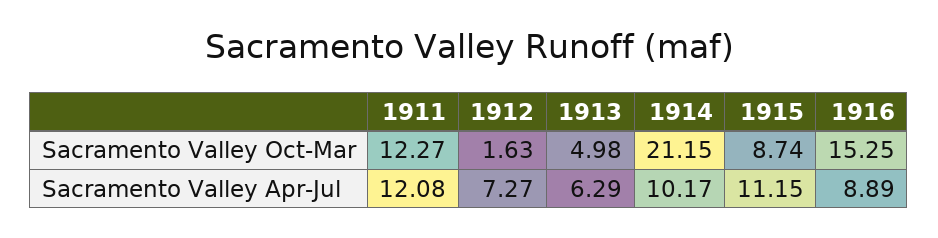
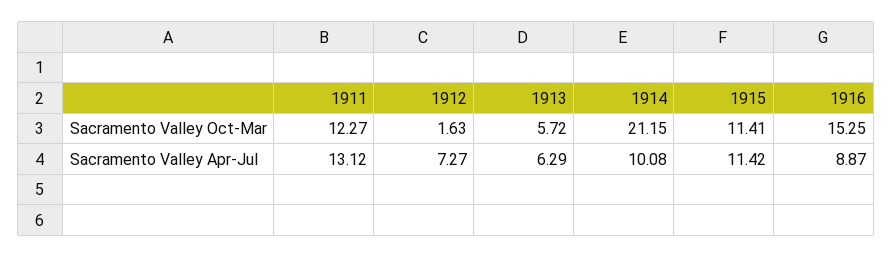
  {
    "1911": {
      "Sacramento Valley Oct-Mar": 12.27,
-     "Sacramento Valley Apr-Jul": 12.08
+     "Sacramento Valley Apr-Jul": 13.12
    },
    "1912": {
      "Sacramento Valley Oct-Mar": 1.63,
      "Sacramento Valley Apr-Jul": 7.27
    },
    "1913": {
-     "Sacramento Valley Oct-Mar": 4.98,
+     "Sacramento Valley Oct-Mar": 5.72,
      "Sacramento Valley Apr-Jul": 6.29
    },
    "1914": {
      "Sacramento Valley Oct-Mar": 21.15,
-     "Sacramento Valley Apr-Jul": 10.17
+     "Sacramento Valley Apr-Jul": 10.08
    },
    "1915": {
-     "Sacramento Valley Oct-Mar": 8.74,
+     "Sacramento Valley Oct-Mar": 11.41,
-     "Sacramento Valley Apr-Jul": 11.15
+     "Sacramento Valley Apr-Jul": 11.42
    },
    "1916": {
      "Sacramento Valley Oct-Mar": 15.25,
-     "Sacramento Valley Apr-Jul": 8.89
+     "Sacramento Valley Apr-Jul": 8.87
    }
  }

